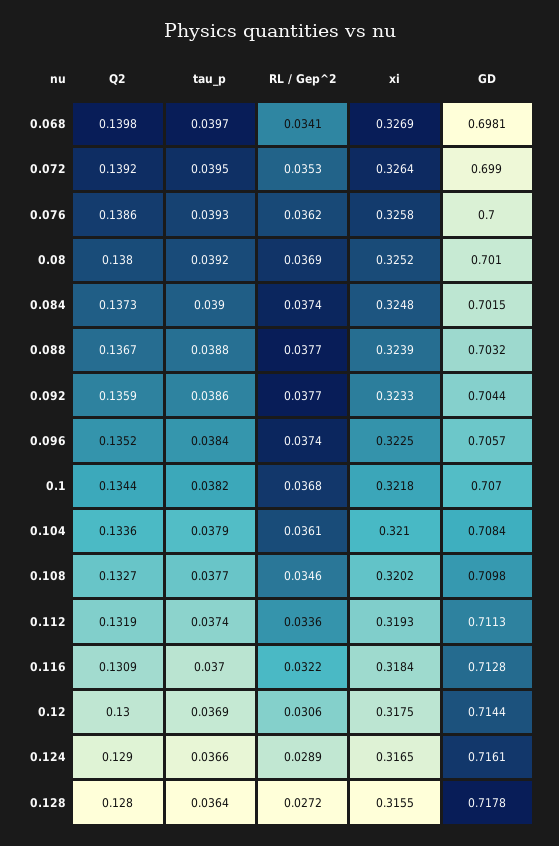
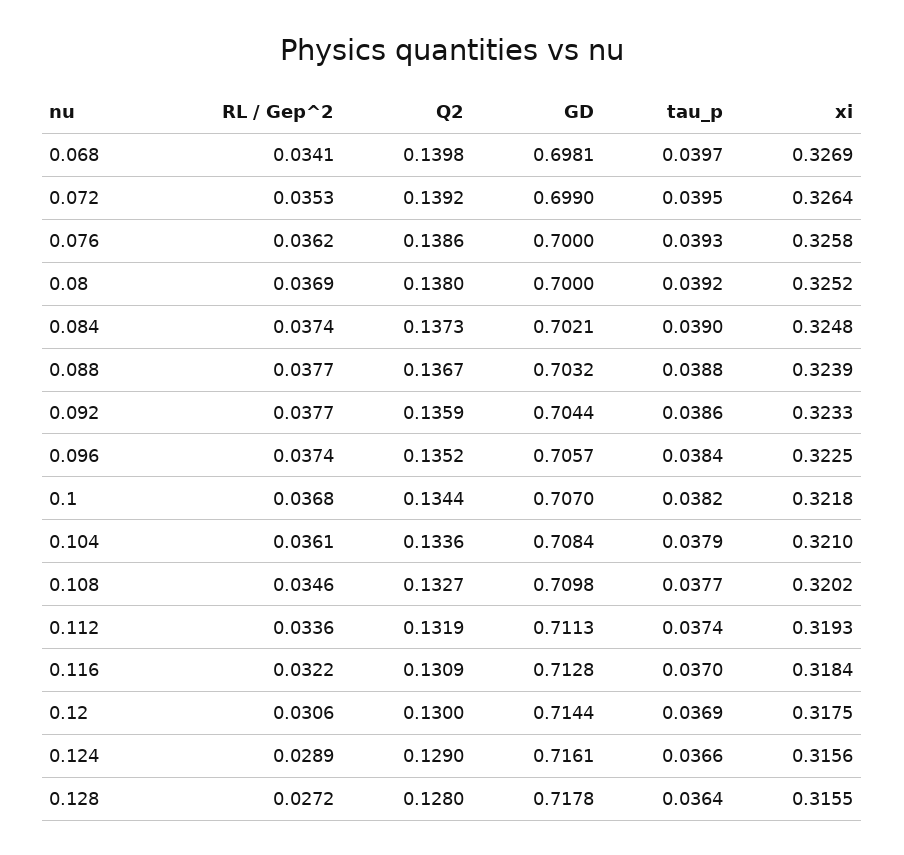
  {
    "Q2": {
      "0.068": 0.1398,
      "0.072": 0.1392,
      "0.076": 0.1386,
      "0.08": 0.138,
      "0.084": 0.1373,
      "0.088": 0.1367,
      "0.092": 0.1359,
      "0.096": 0.1352,
      "0.1": 0.1344,
      "0.104": 0.1336,
      "0.108": 0.1327,
      "0.112": 0.1319,
      "0.116": 0.1309,
      "0.12": 0.13,
      "0.124": 0.129,
      "0.128": 0.128
    },
    "tau_p": {
      "0.068": 0.0397,
      "0.072": 0.0395,
      "0.076": 0.0393,
      "0.08": 0.0392,
      "0.084": 0.039,
      "0.088": 0.0388,
      "0.092": 0.0386,
      "0.096": 0.0384,
      "0.1": 0.0382,
      "0.104": 0.0379,
      "0.108": 0.0377,
      "0.112": 0.0374,
      "0.116": 0.037,
      "0.12": 0.0369,
      "0.124": 0.0366,
      "0.128": 0.0364
    },
    "RL / Gep^2": {
      "0.068": 0.0341,
      "0.072": 0.0353,
      "0.076": 0.0362,
      "0.08": 0.0369,
      "0.084": 0.0374,
      "0.088": 0.0377,
      "0.092": 0.0377,
      "0.096": 0.0374,
      "0.1": 0.0368,
      "0.104": 0.0361,
      "0.108": 0.0346,
      "0.112": 0.0336,
      "0.116": 0.0322,
      "0.12": 0.0306,
      "0.124": 0.0289,
      "0.128": 0.0272
    },
    "xi": {
      "0.068": 0.3269,
      "0.072": 0.3264,
      "0.076": 0.3258,
      "0.08": 0.3252,
      "0.084": 0.3248,
      "0.088": 0.3239,
      "0.092": 0.3233,
      "0.096": 0.3225,
      "0.1": 0.3218,
      "0.104": 0.321,
      "0.108": 0.3202,
      "0.112": 0.3193,
      "0.116": 0.3184,
      "0.12": 0.3175,
-     "0.124": 0.3165,
+     "0.124": 0.3156,
      "0.128": 0.3155
    },
    "GD": {
      "0.068": 0.6981,
      "0.072": 0.699,
      "0.076": 0.7,
-     "0.08": 0.701,
+     "0.08": 0.7,
-     "0.084": 0.7015,
+     "0.084": 0.7021,
      "0.088": 0.7032,
      "0.092": 0.7044,
      "0.096": 0.7057,
      "0.1": 0.707,
      "0.104": 0.7084,
      "0.108": 0.7098,
      "0.112": 0.7113,
      "0.116": 0.7128,
      "0.12": 0.7144,
      "0.124": 0.7161,
      "0.128": 0.7178
    }
  }

